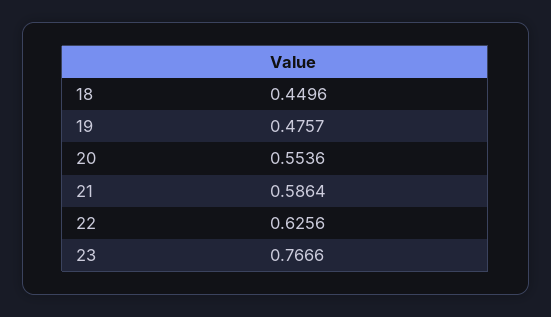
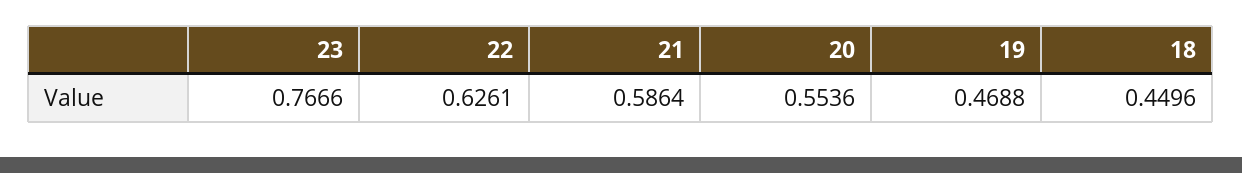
  {
    "18": 0.4496,
-   "19": 0.4757,
+   "19": 0.4688,
    "20": 0.5536,
    "21": 0.5864,
-   "22": 0.6256,
+   "22": 0.6261,
    "23": 0.7666
  }

